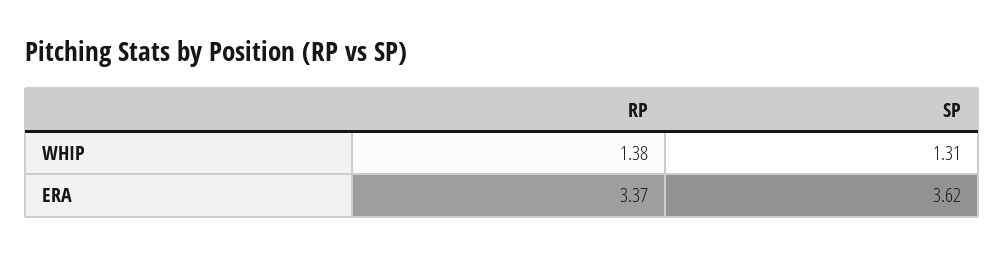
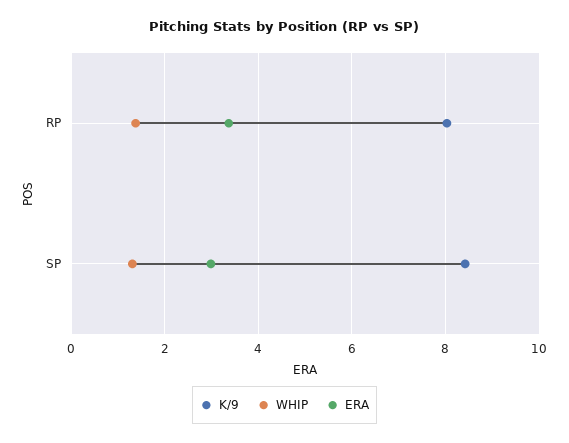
  {
    "WHIP": {
      "RP": 1.38,
      "SP": 1.31
    },
    "ERA": {
      "RP": 3.37,
-     "SP": 3.62
+     "SP": 3
-   }
+   },
+   "K/9": {
+     "RP": 8,
+     "SP": 8.4
+   }
  }

